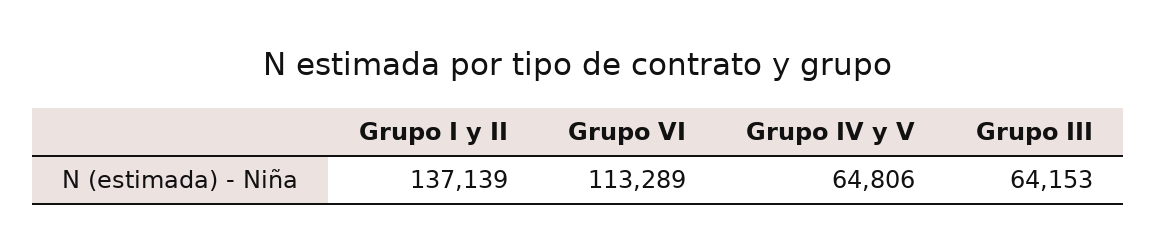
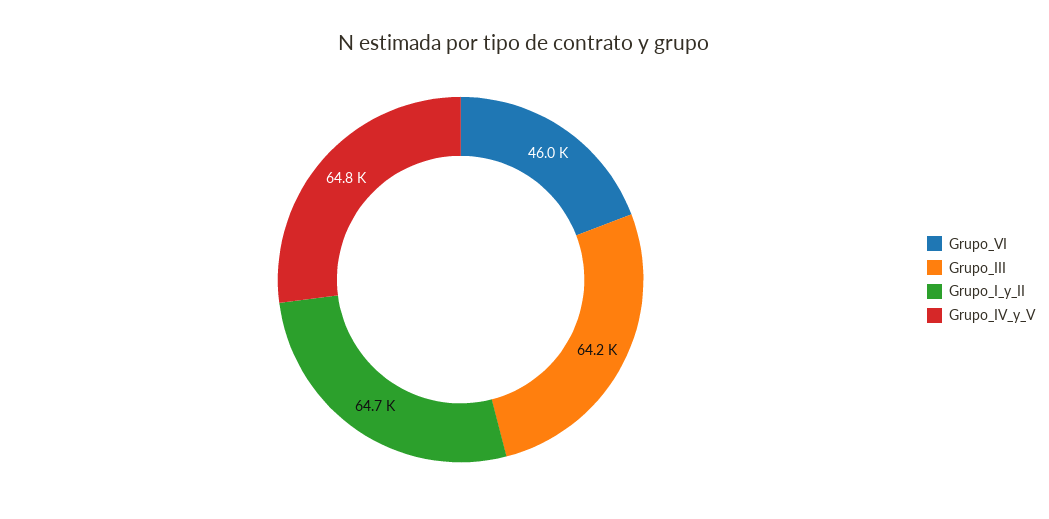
  {
-   "Grupo I y II": 137139,
+   "Grupo I y II": 64700,
-   "Grupo VI": 113289,
+   "Grupo VI": 46000,
    "Grupo IV y V": 64806,
    "Grupo III": 64153
  }

